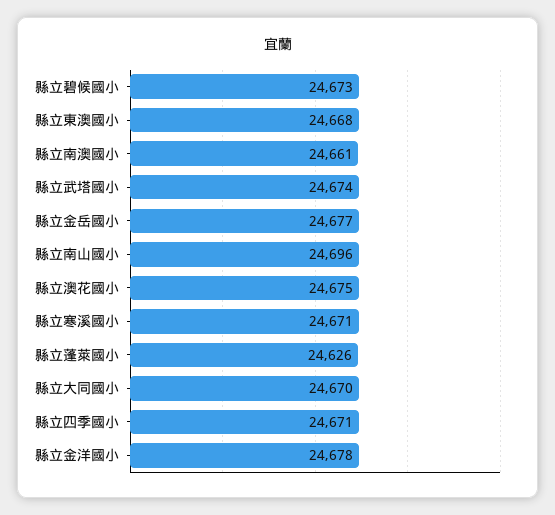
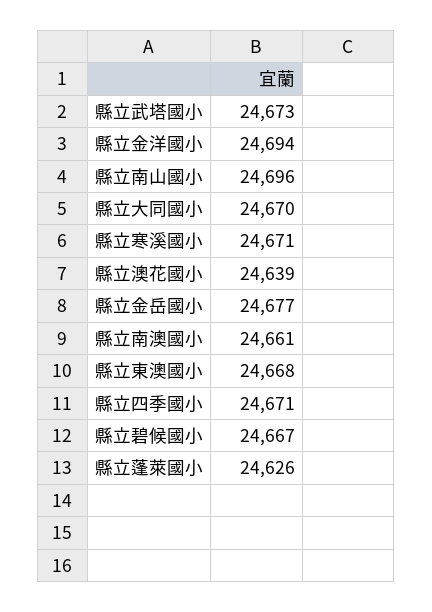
  {
-   "縣立碧候國小": 24673,
+   "縣立碧候國小": 24667,
    "縣立東澳國小": 24668,
    "縣立南澳國小": 24661,
-   "縣立武塔國小": 24674,
+   "縣立武塔國小": 24673,
    "縣立金岳國小": 24677,
    "縣立南山國小": 24696,
-   "縣立澳花國小": 24675,
+   "縣立澳花國小": 24639,
    "縣立寒溪國小": 24671,
    "縣立蓬萊國小": 24626,
    "縣立大同國小": 24670,
    "縣立四季國小": 24671,
-   "縣立金洋國小": 24678
+   "縣立金洋國小": 24694
  }

